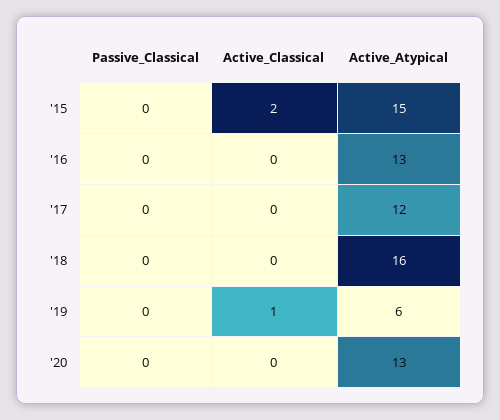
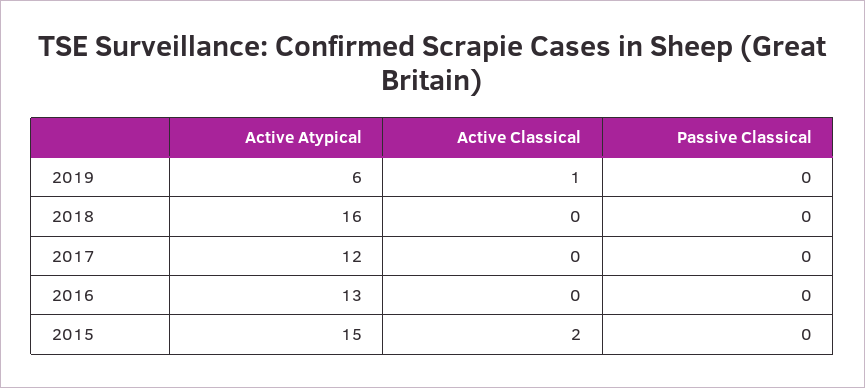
  {
    "Passive_Classical": {
      "'15": 0,
      "'16": 0,
      "'17": 0,
      "'18": 0,
-     "'19": 0,
+     "'19": 0
-     "'20": 0
    },
    "Active_Classical": {
      "'15": 2,
      "'16": 0,
      "'17": 0,
      "'18": 0,
-     "'19": 1,
+     "'19": 1
-     "'20": 0
    },
    "Active_Atypical": {
      "'15": 15,
      "'16": 13,
      "'17": 12,
      "'18": 16,
-     "'19": 6,
+     "'19": 6
-     "'20": 13
    }
  }

